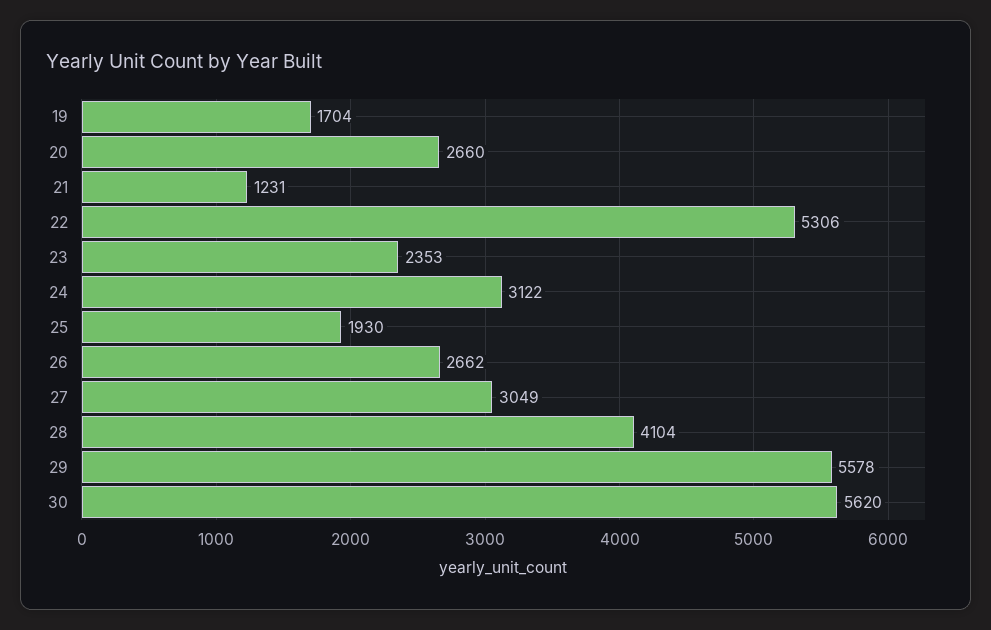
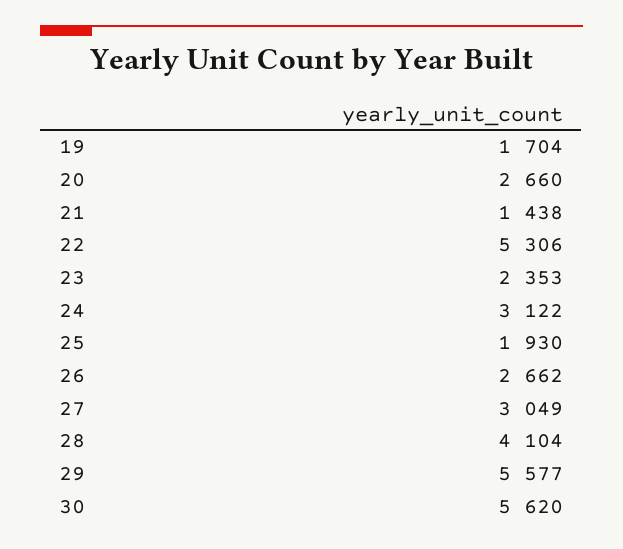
  {
    "19": 1704,
    "20": 2660,
-   "21": 1231,
+   "21": 1438,
    "22": 5306,
    "23": 2353,
    "24": 3122,
    "25": 1930,
    "26": 2662,
    "27": 3049,
    "28": 4104,
-   "29": 5578,
+   "29": 5577,
    "30": 5620
  }

